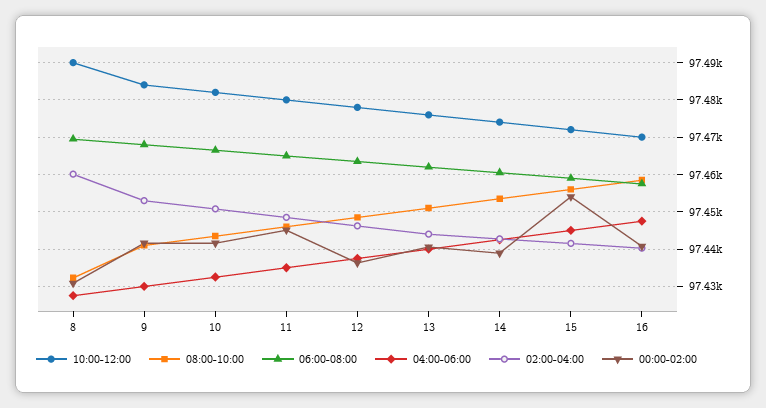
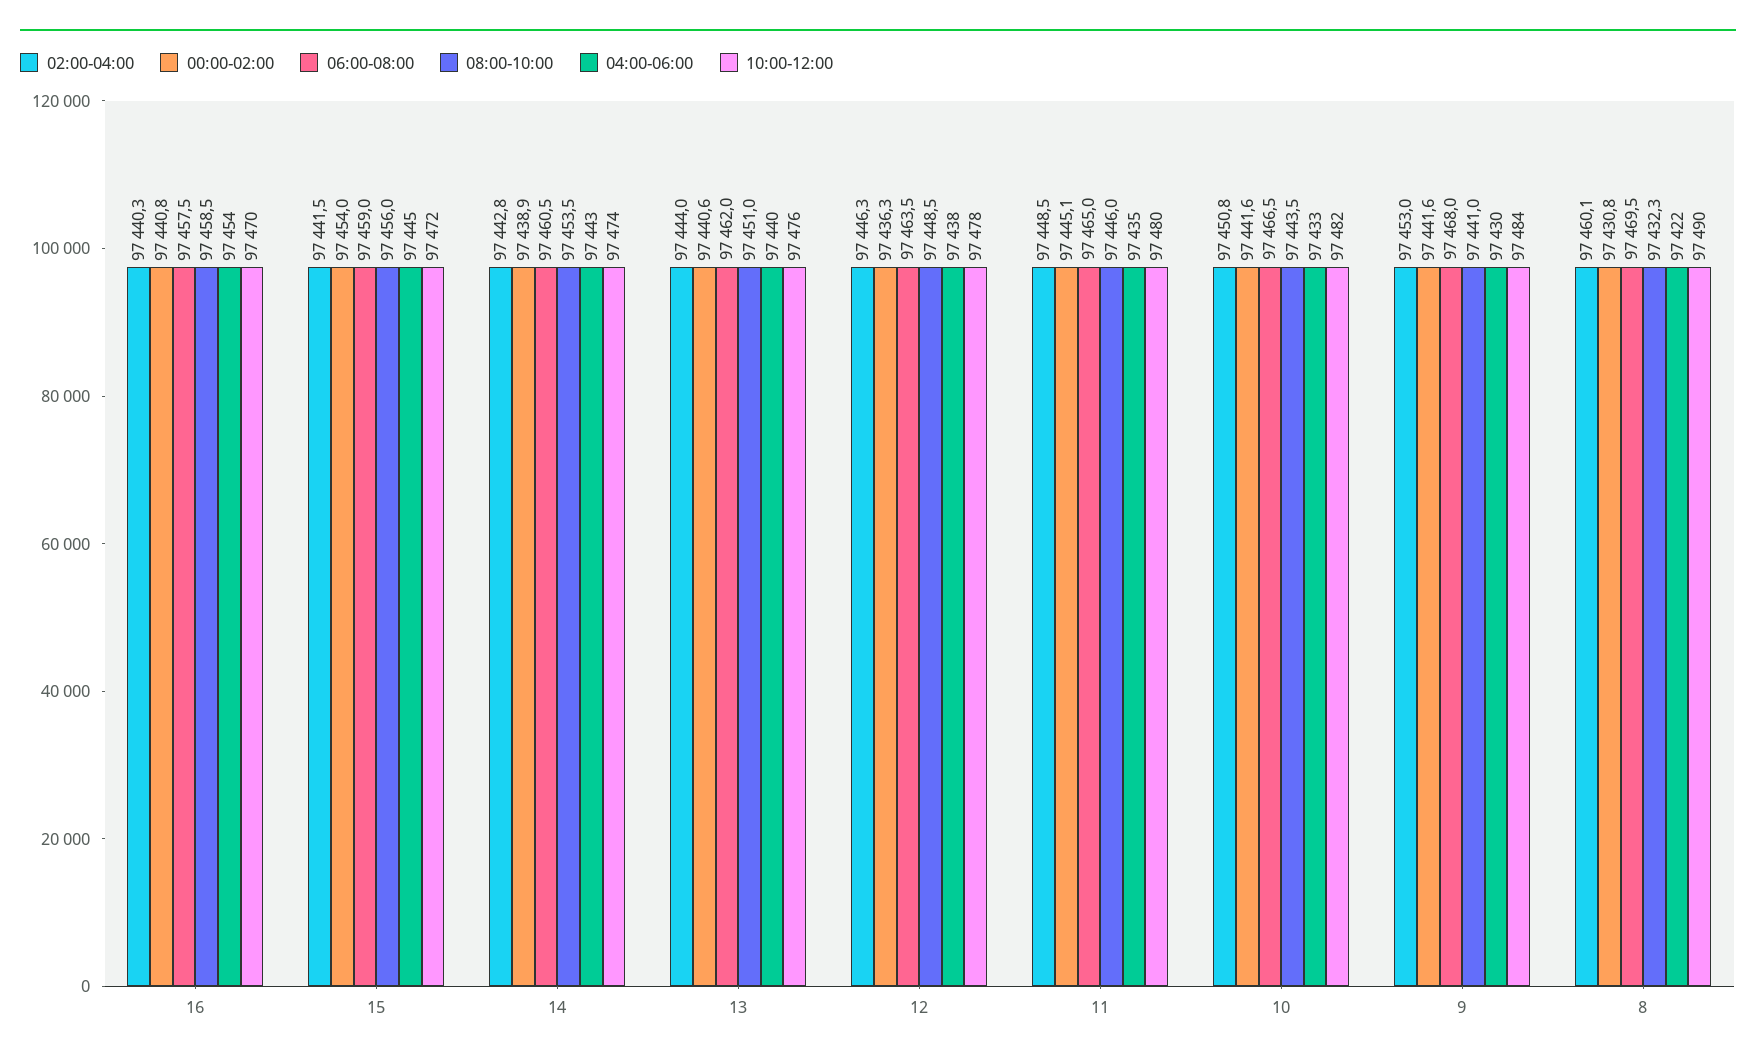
  {
    "10:00-12:00": {
      "8": 97490,
      "9": 97484,
      "10": 97482,
      "11": 97480,
      "12": 97478,
      "13": 97476,
      "14": 97474,
      "15": 97472,
      "16": 97470
    },
    "08:00-10:00": {
      "8": 97432.3,
      "9": 97441,
      "10": 97443.5,
      "11": 97446,
      "12": 97448.5,
      "13": 97451,
      "14": 97453.5,
      "15": 97456,
      "16": 97458.5
    },
    "06:00-08:00": {
      "8": 97469.5,
      "9": 97468,
      "10": 97466.5,
      "11": 97465,
      "12": 97463.5,
      "13": 97462,
      "14": 97460.5,
      "15": 97459,
      "16": 97457.5
    },
    "04:00-06:00": {
-     "8": 97428,
+     "8": 97422,
      "9": 97430,
      "10": 97433,
      "11": 97435,
      "12": 97438,
      "13": 97440,
      "14": 97443,
      "15": 97445,
-     "16": 97448
+     "16": 97454
    },
    "02:00-04:00": {
      "8": 97460.1,
      "9": 97453,
      "10": 97450.8,
      "11": 97448.5,
      "12": 97446.3,
      "13": 97444,
      "14": 97442.8,
      "15": 97441.5,
      "16": 97440.3
    },
    "00:00-02:00": {
      "8": 97430.8,
      "9": 97441.6,
      "10": 97441.6,
      "11": 97445.1,
      "12": 97436.3,
      "13": 97440.6,
      "14": 97438.9,
      "15": 97454,
      "16": 97440.8
    }
  }

